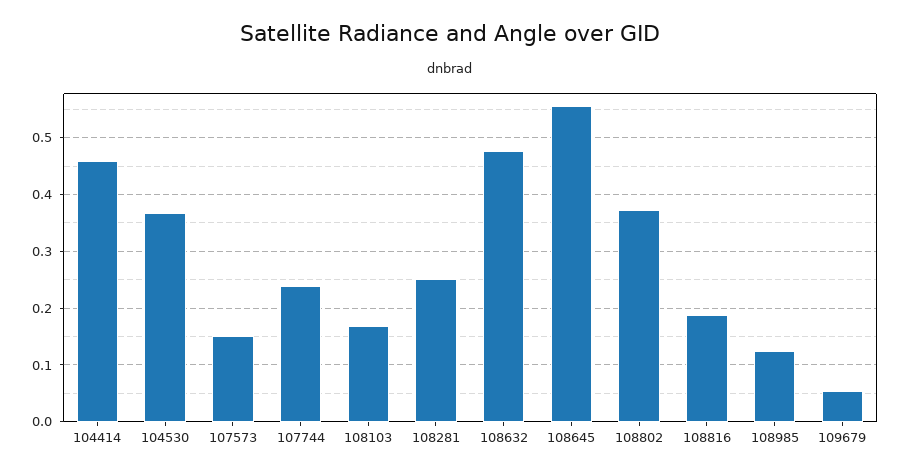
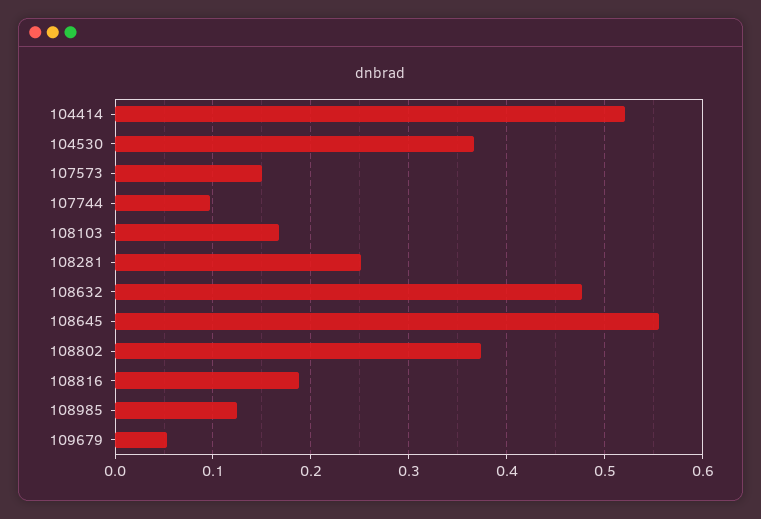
  {
-   "104414": 0.46,
+   "104414": 0.52,
    "104530": 0.37,
    "107573": 0.15,
-   "107744": 0.24,
+   "107744": 0.1,
    "108103": 0.17,
    "108281": 0.25,
    "108632": 0.48,
    "108645": 0.56,
    "108802": 0.37,
    "108816": 0.19,
    "108985": 0.13,
    "109679": 0.05
  }

